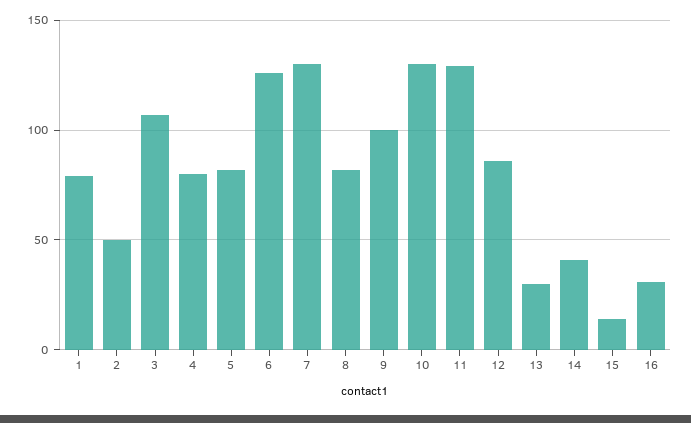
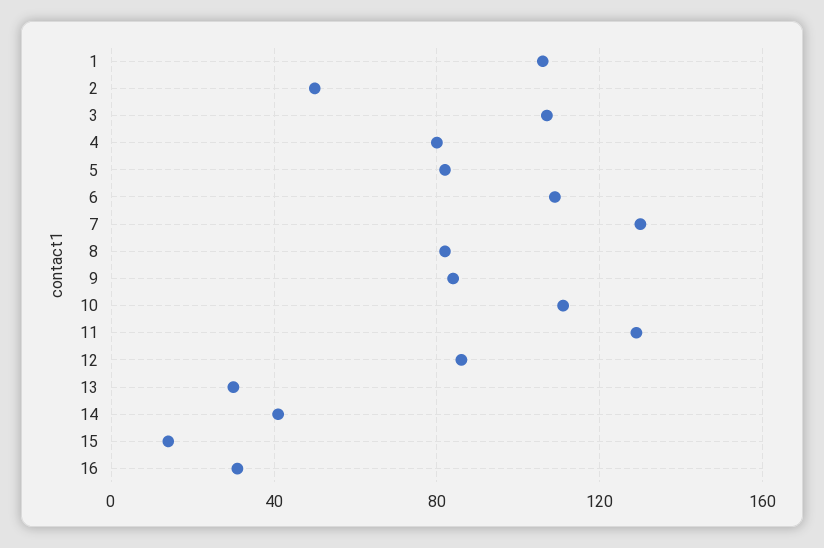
  {
-   "1": 80,
+   "1": 105,
    "2": 50,
    "3": 105,
    "4": 80,
    "5": 80,
-   "6": 125,
+   "6": 110,
    "7": 130,
    "8": 80,
-   "9": 100,
+   "9": 85,
-   "10": 130,
+   "10": 110,
    "11": 130,
    "12": 85,
    "13": 30,
    "14": 40,
    "15": 15,
    "16": 30
  }

